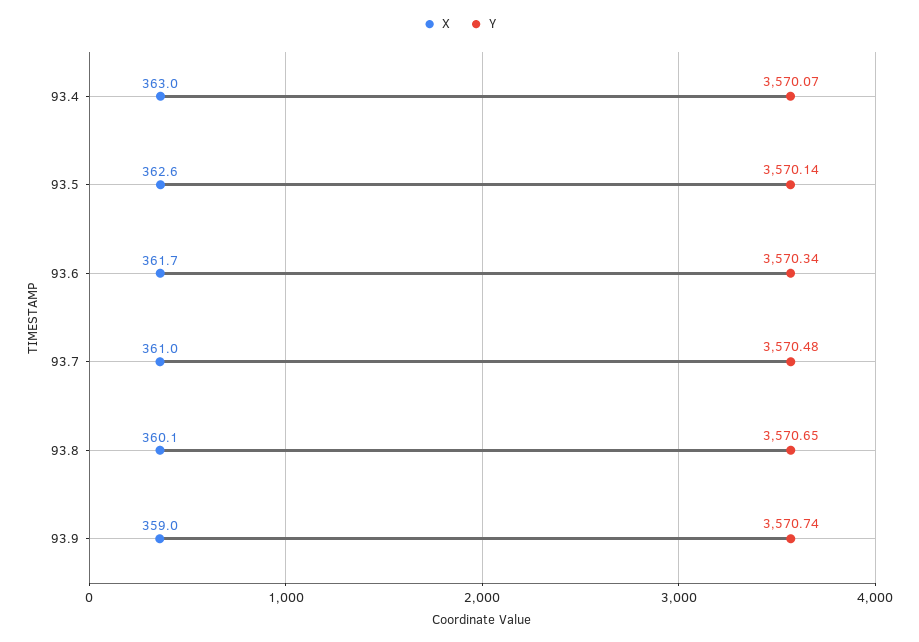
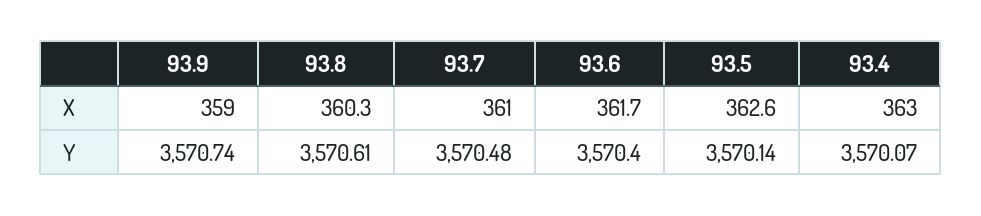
  {
    "X": {
      "93.4": 363,
      "93.5": 362.6,
      "93.6": 361.7,
      "93.7": 361,
-     "93.8": 360.1,
+     "93.8": 360.3,
      "93.9": 359
    },
    "Y": {
      "93.4": 3570.07,
      "93.5": 3570.14,
-     "93.6": 3570.34,
+     "93.6": 3570.4,
      "93.7": 3570.48,
-     "93.8": 3570.65,
+     "93.8": 3570.61,
      "93.9": 3570.74
    }
  }

